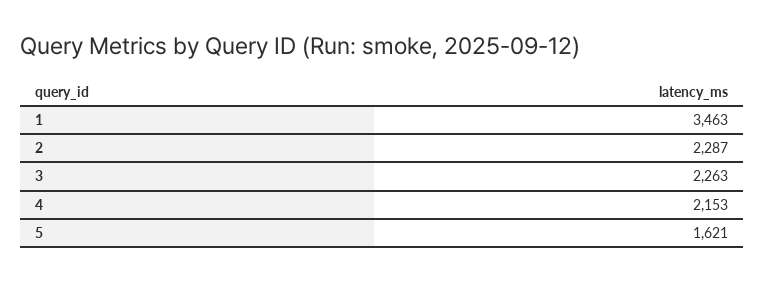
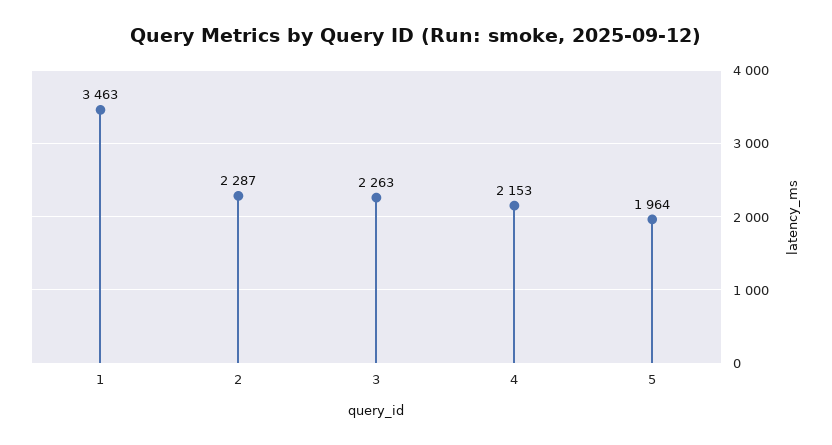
  {
    "1": 3463,
    "2": 2287,
    "3": 2263,
    "4": 2153,
-   "5": 1621
+   "5": 1964
  }

